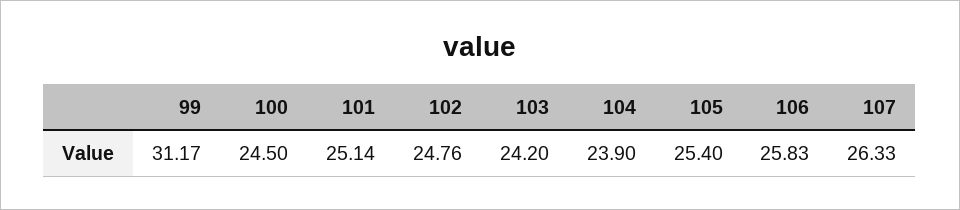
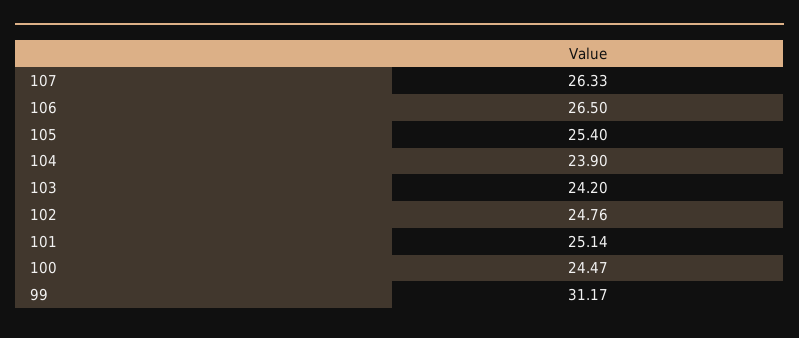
  {
    "99": 31.17,
-   "100": 24.5,
+   "100": 24.47,
    "101": 25.14,
    "102": 24.76,
    "103": 24.2,
    "104": 23.9,
    "105": 25.4,
-   "106": 25.83,
+   "106": 26.5,
    "107": 26.33
  }

